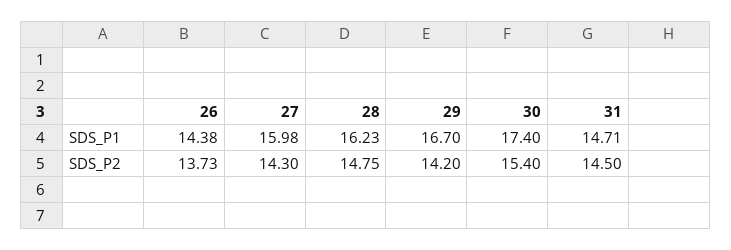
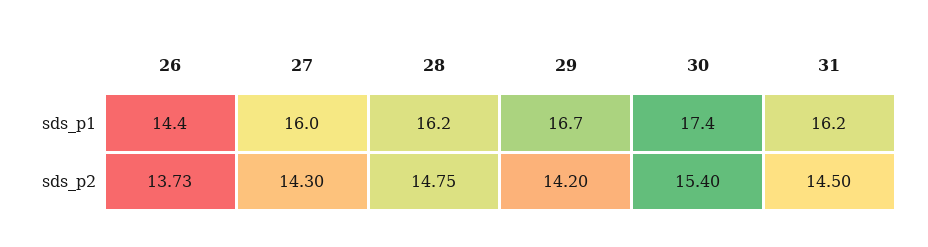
  {
    "26": {
      "SDS_P1": 14.38,
      "SDS_P2": 13.73
    },
    "27": {
      "SDS_P1": 15.98,
      "SDS_P2": 14.3
    },
    "28": {
      "SDS_P1": 16.23,
      "SDS_P2": 14.75
    },
    "29": {
      "SDS_P1": 16.7,
      "SDS_P2": 14.2
    },
    "30": {
      "SDS_P1": 17.4,
      "SDS_P2": 15.4
    },
    "31": {
-     "SDS_P1": 14.71,
+     "SDS_P1": 16.2,
      "SDS_P2": 14.5
    }
  }

